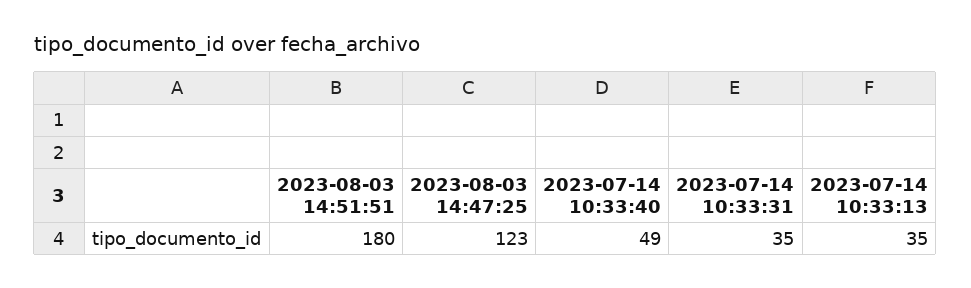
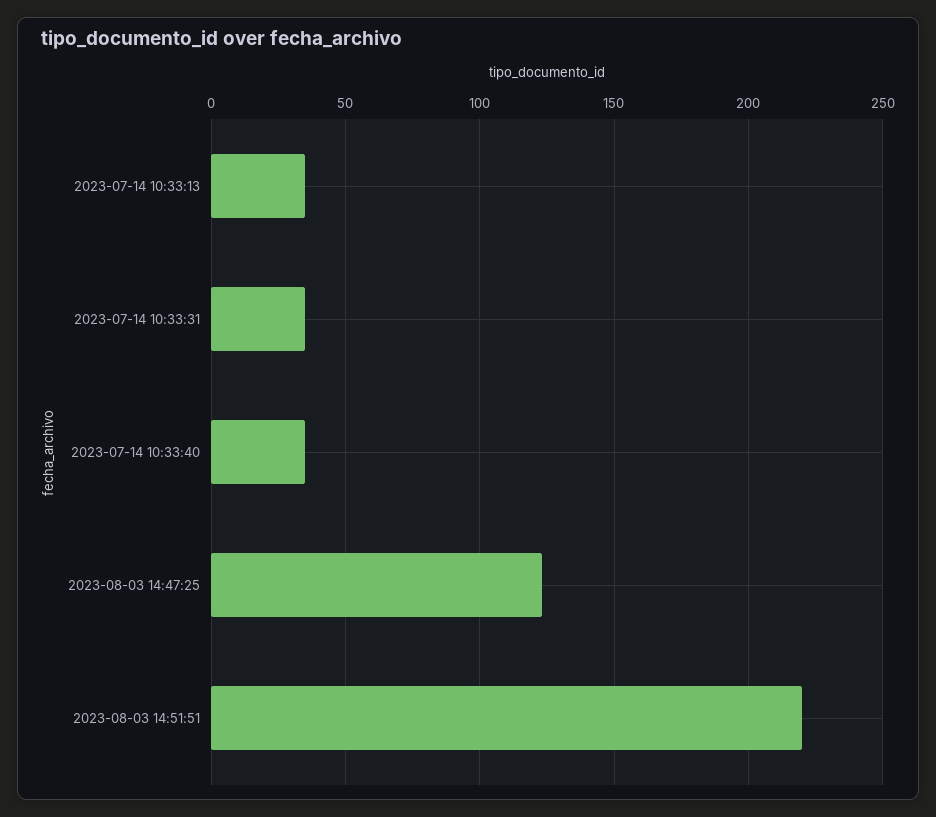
  {
-   "2023-08-03 14:51:51": 180,
+   "2023-08-03 14:51:51": 220,
    "2023-08-03 14:47:25": 123,
-   "2023-07-14 10:33:40": 49,
+   "2023-07-14 10:33:40": 35,
    "2023-07-14 10:33:31": 35,
    "2023-07-14 10:33:13": 35
  }

